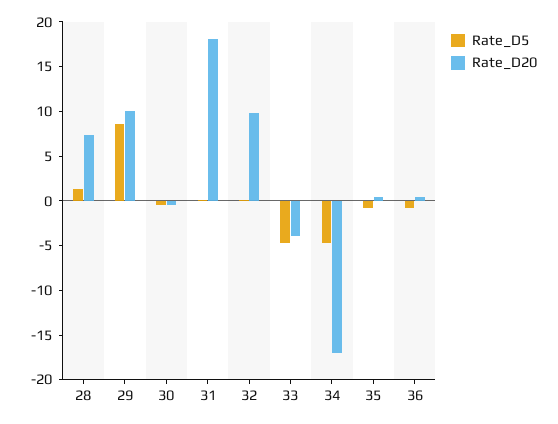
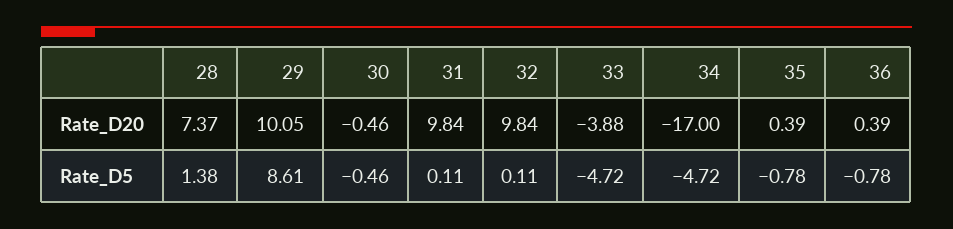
  {
    "Rate_D5": {
      "28": 1.38,
      "29": 8.61,
      "30": -0.46,
      "31": 0.11,
      "32": 0.11,
      "33": -4.72,
      "34": -4.72,
      "35": -0.78,
      "36": -0.78
    },
    "Rate_D20": {
      "28": 7.37,
      "29": 10.05,
      "30": -0.46,
-     "31": 18,
+     "31": 9.84,
      "32": 9.84,
      "33": -3.88,
      "34": -17,
      "35": 0.39,
      "36": 0.39
    }
  }

